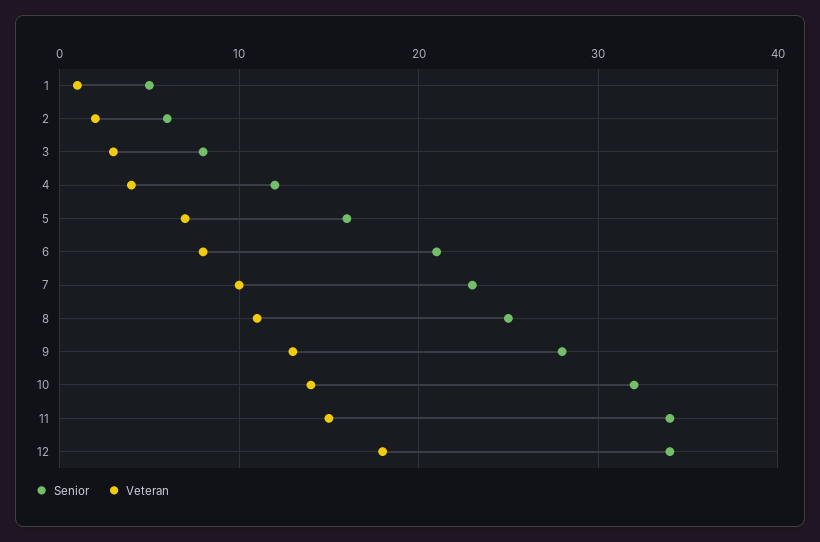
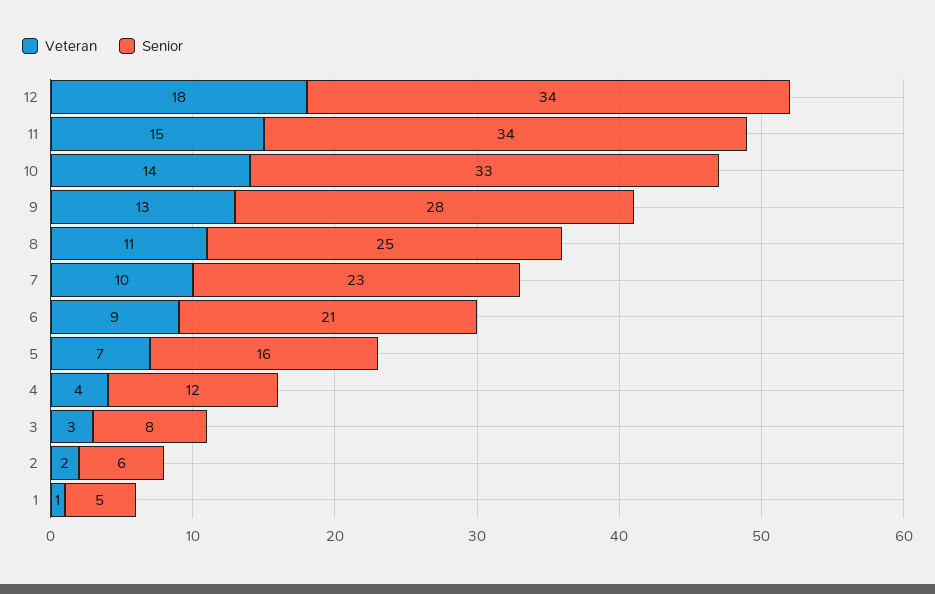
  {
    "Senior": {
      "1": 5,
      "2": 6,
      "3": 8,
      "4": 12,
      "5": 16,
      "6": 21,
      "7": 23,
      "8": 25,
      "9": 28,
-     "10": 32,
+     "10": 33,
      "11": 34,
      "12": 34
    },
    "Veteran": {
      "1": 1,
      "2": 2,
      "3": 3,
      "4": 4,
      "5": 7,
-     "6": 8,
+     "6": 9,
      "7": 10,
      "8": 11,
      "9": 13,
      "10": 14,
      "11": 15,
      "12": 18
    }
  }

